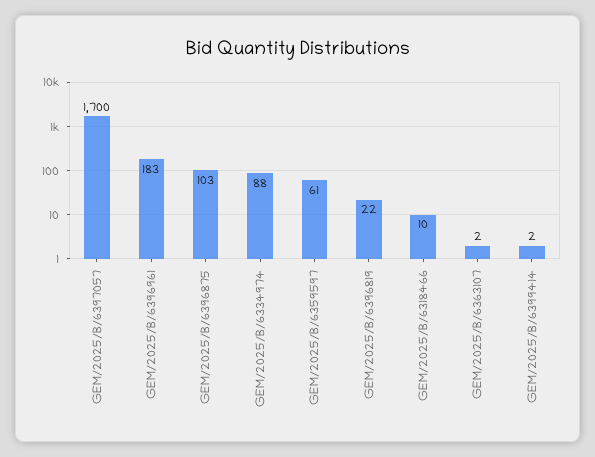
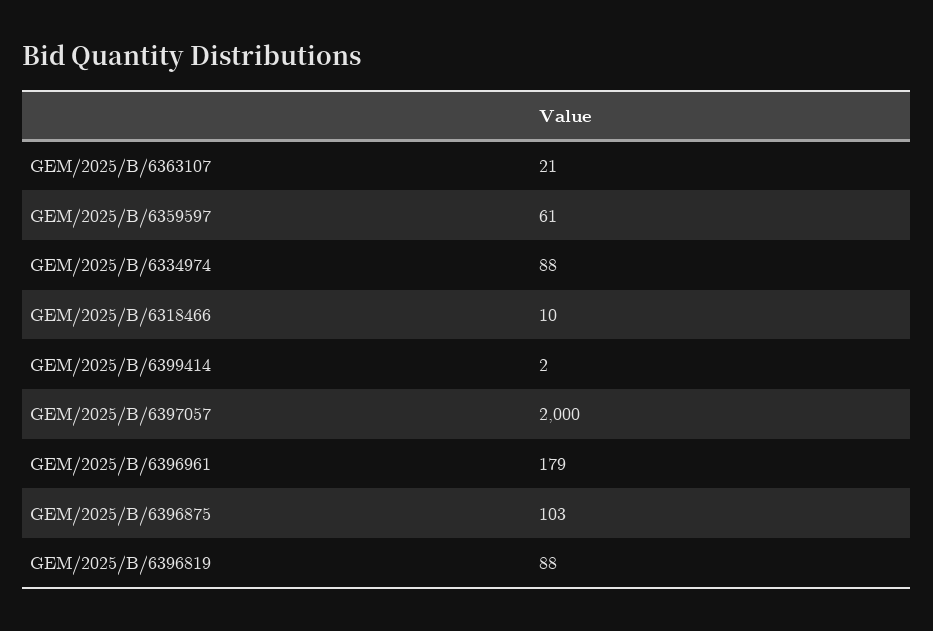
  {
-   "GEM/2025/B/6397057": 1700,
+   "GEM/2025/B/6397057": 2000,
-   "GEM/2025/B/6396961": 183,
+   "GEM/2025/B/6396961": 179,
    "GEM/2025/B/6396875": 103,
    "GEM/2025/B/6334974": 88,
    "GEM/2025/B/6359597": 61,
-   "GEM/2025/B/6396819": 22,
+   "GEM/2025/B/6396819": 88,
    "GEM/2025/B/6318466": 10,
-   "GEM/2025/B/6363107": 2,
+   "GEM/2025/B/6363107": 21,
    "GEM/2025/B/6399414": 2
  }

